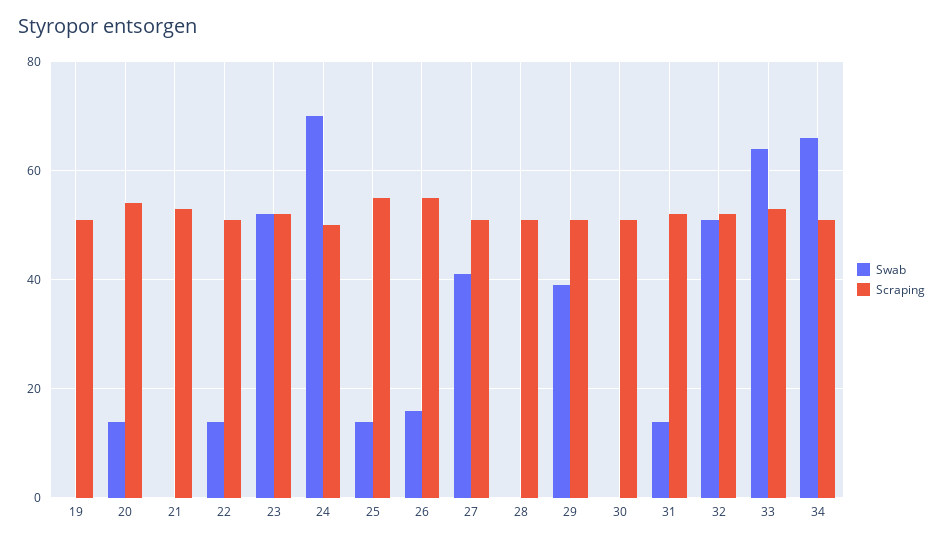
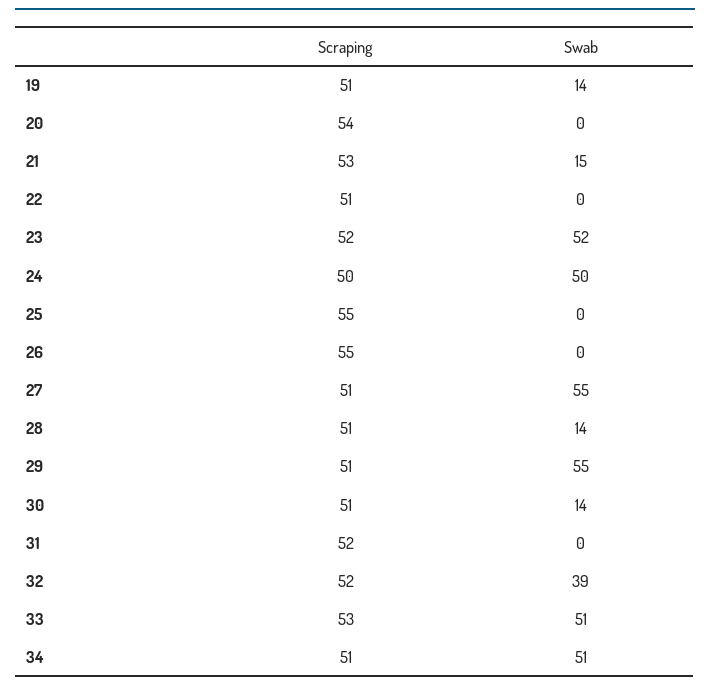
  {
    "Swab": {
-     "19": 0,
+     "19": 14,
-     "20": 15,
+     "20": 0,
-     "21": 0,
+     "21": 15,
-     "22": 15,
+     "22": 0,
      "23": 52,
-     "24": 70,
+     "24": 50,
-     "25": 15,
+     "25": 0,
-     "26": 15,
+     "26": 0,
-     "27": 40,
+     "27": 55,
-     "28": 0,
+     "28": 14,
-     "29": 40,
+     "29": 55,
-     "30": 0,
+     "30": 14,
-     "31": 15,
+     "31": 0,
-     "32": 50,
+     "32": 39,
-     "33": 65,
+     "33": 51,
-     "34": 65
+     "34": 51
    },
    "Scraping": {
      "19": 51,
      "20": 54,
      "21": 53,
      "22": 51,
      "23": 52,
      "24": 50,
      "25": 55,
      "26": 55,
      "27": 51,
      "28": 51,
      "29": 51,
      "30": 51,
      "31": 52,
      "32": 52,
      "33": 53,
      "34": 51
    }
  }

